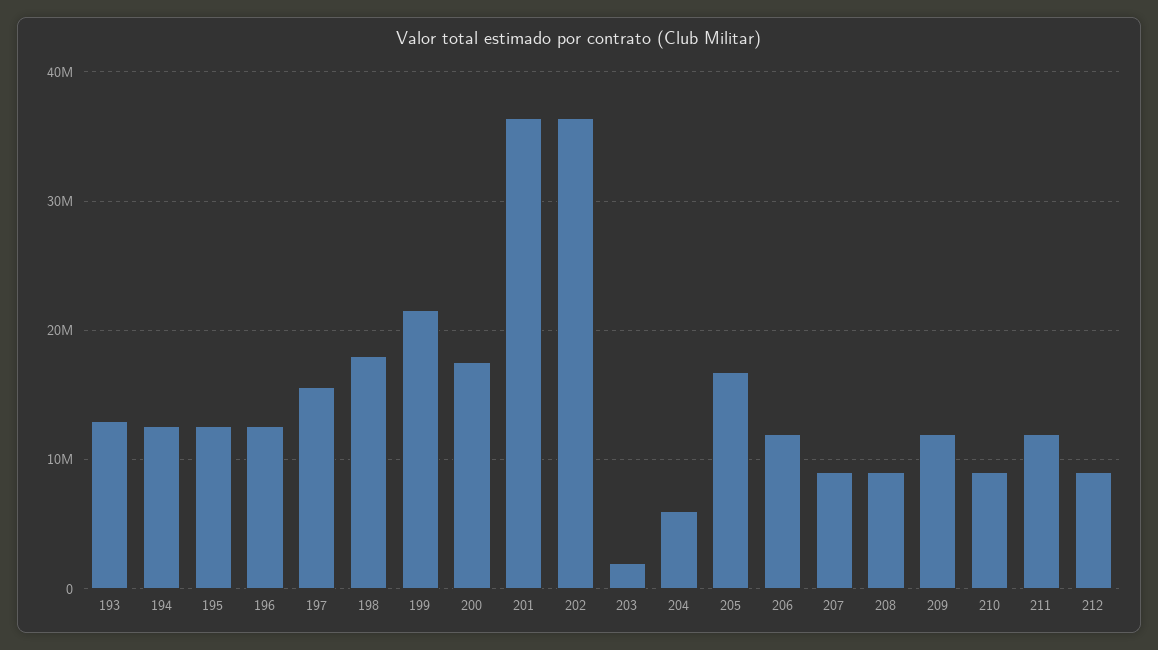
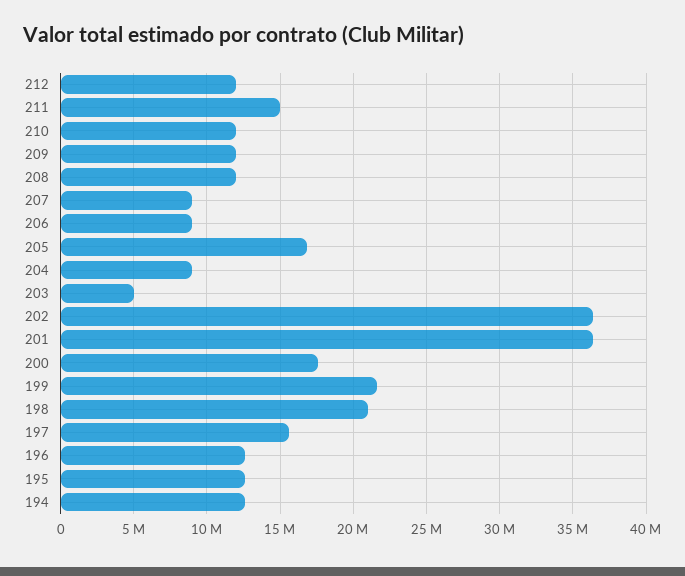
  {
-   "193": 13000000,
    "194": 12500000,
    "195": 12500000,
    "196": 12500000,
    "197": 15500000,
-   "198": 18000000,
+   "198": 21000000,
    "199": 21500000,
    "200": 17500000,
    "201": 36500000,
    "202": 36500000,
-   "203": 2000000,
+   "203": 5000000,
-   "204": 6000000,
+   "204": 9000000,
    "205": 17000000,
-   "206": 12000000,
+   "206": 9000000,
    "207": 9000000,
-   "208": 9000000,
+   "208": 12000000,
    "209": 12000000,
-   "210": 9000000,
+   "210": 12000000,
-   "211": 12000000,
+   "211": 15000000,
-   "212": 9000000
+   "212": 12000000
  }

